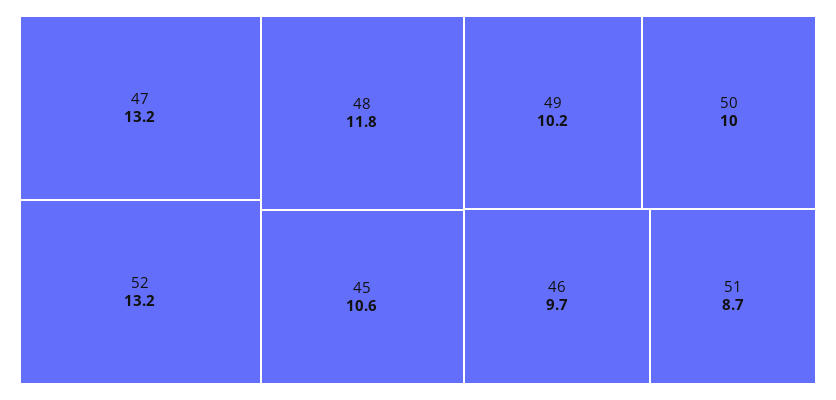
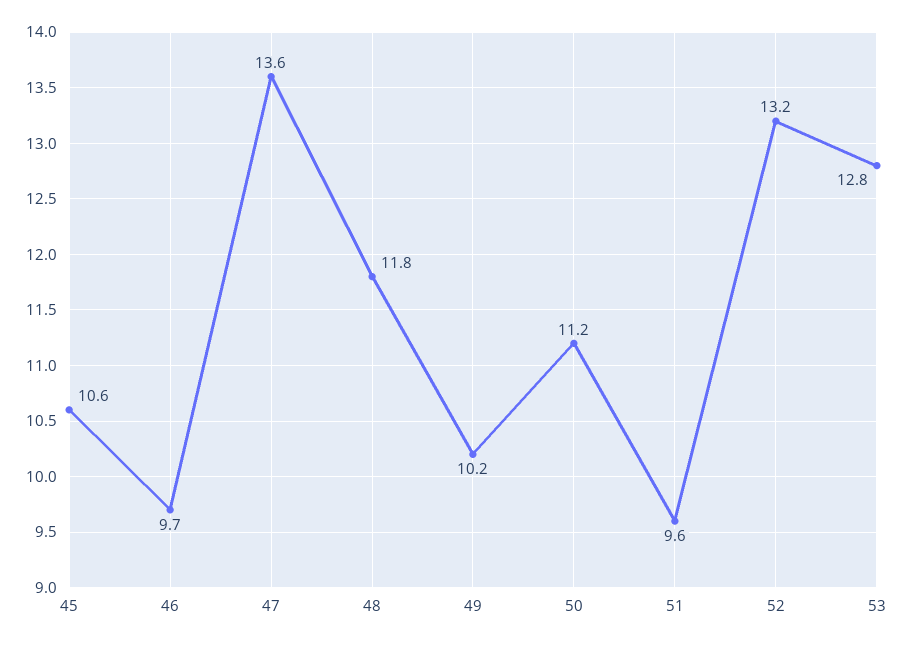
  {
-   "47": 13.2,
+   "47": 13.6,
    "52": 13.2,
    "48": 11.8,
    "45": 10.6,
    "49": 10.2,
-   "50": 10,
+   "50": 11.2,
    "46": 9.7,
-   "51": 8.7
+   "51": 9.6,
+   "53": 12.8
  }

